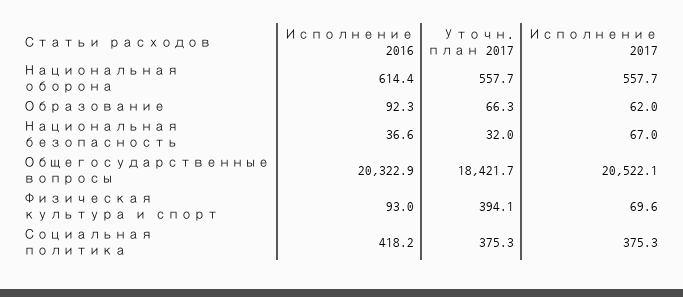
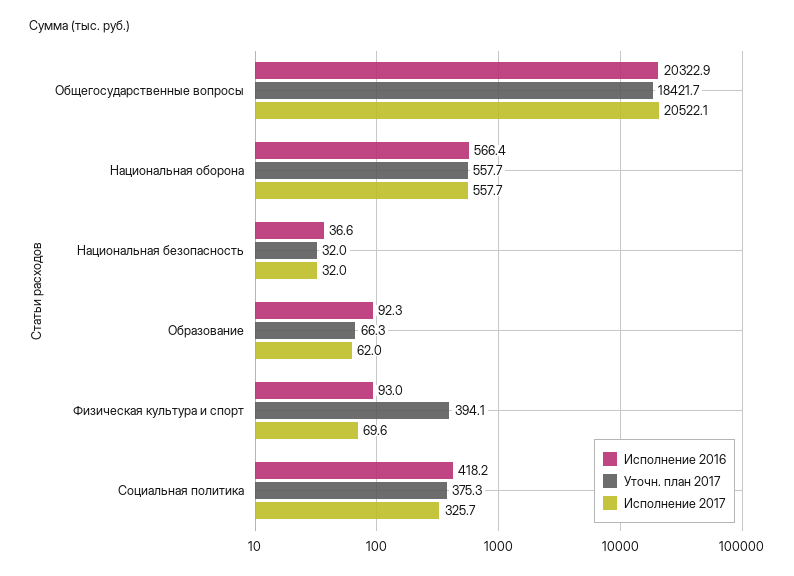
  {
    "Исполнение 2016": {
-     "Национальная оборона": 614.4,
+     "Национальная оборона": 566.4,
      "Образование": 92.3,
      "Национальная безопасность": 36.6,
      "Общегосударственные вопросы": 20322.9,
      "Физическая культура и спорт": 93,
      "Социальная политика": 418.2
    },
    "Уточн. план 2017": {
      "Национальная оборона": 557.7,
      "Образование": 66.3,
      "Национальная безопасность": 32,
      "Общегосударственные вопросы": 18421.7,
      "Физическая культура и спорт": 394.1,
      "Социальная политика": 375.3
    },
    "Исполнение 2017": {
      "Национальная оборона": 557.7,
      "Образование": 62,
-     "Национальная безопасность": 67,
+     "Национальная безопасность": 32,
      "Общегосударственные вопросы": 20522.1,
      "Физическая культура и спорт": 69.6,
-     "Социальная политика": 375.3
+     "Социальная политика": 325.7
    }
  }

